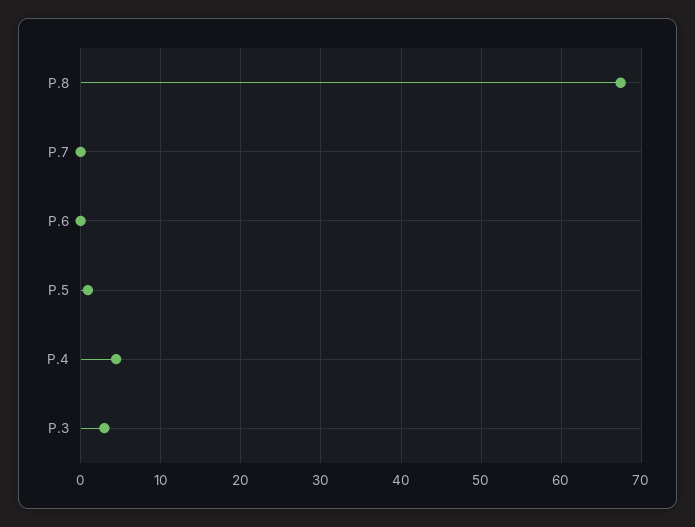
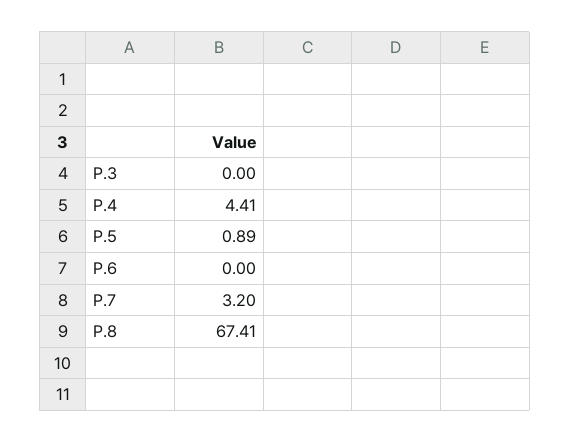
  {
    "P.8": 67.41,
-   "P.7": 0,
+   "P.7": 3.2,
    "P.6": 0,
    "P.5": 0.89,
    "P.4": 4.41,
-   "P.3": 3
+   "P.3": 0
  }

